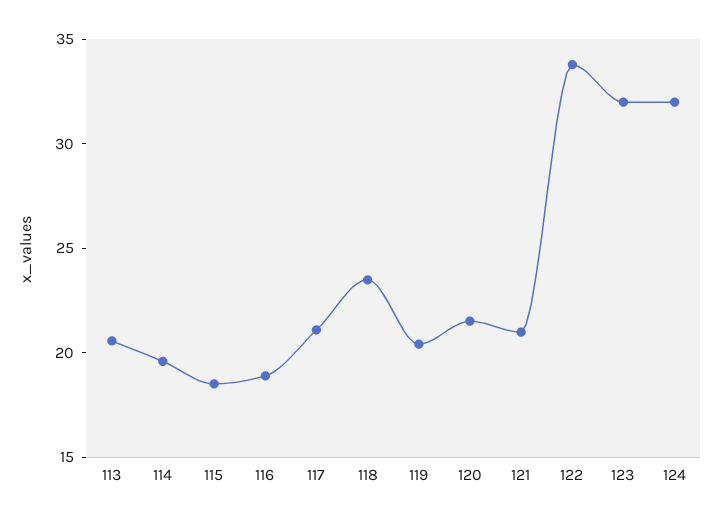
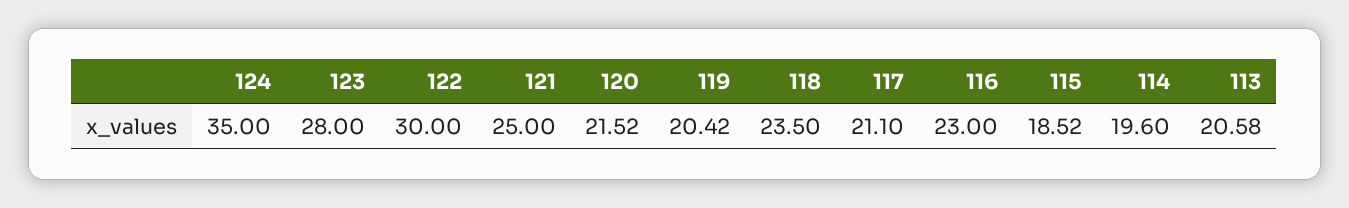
  {
    "113": 20.58,
    "114": 19.6,
    "115": 18.52,
-   "116": 19,
+   "116": 23,
    "117": 21.1,
    "118": 23.5,
    "119": 20.42,
    "120": 21.52,
-   "121": 21,
+   "121": 25,
-   "122": 34,
+   "122": 30,
-   "123": 32,
+   "123": 28,
-   "124": 32
+   "124": 35
  }

